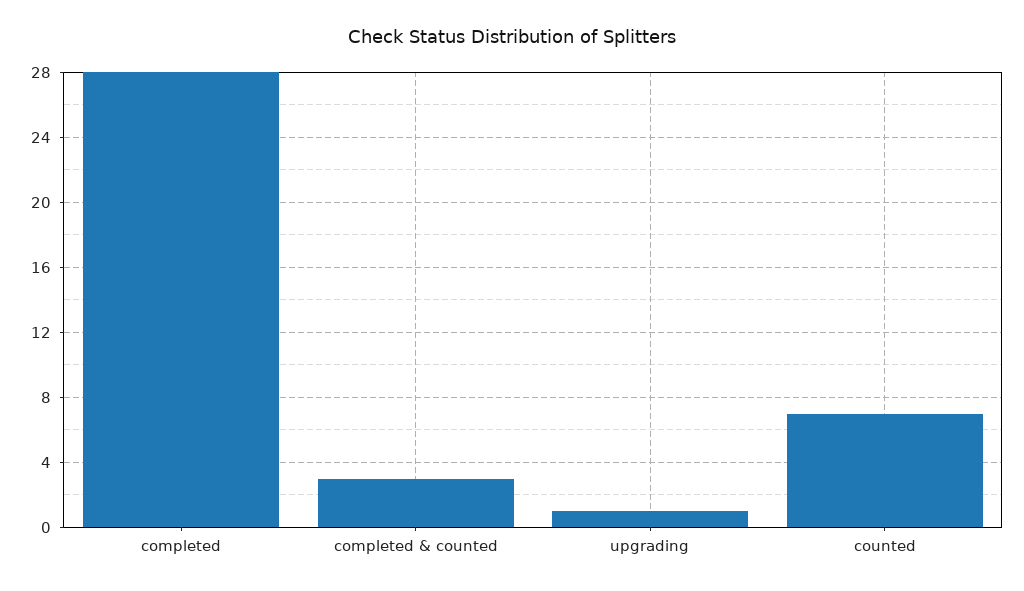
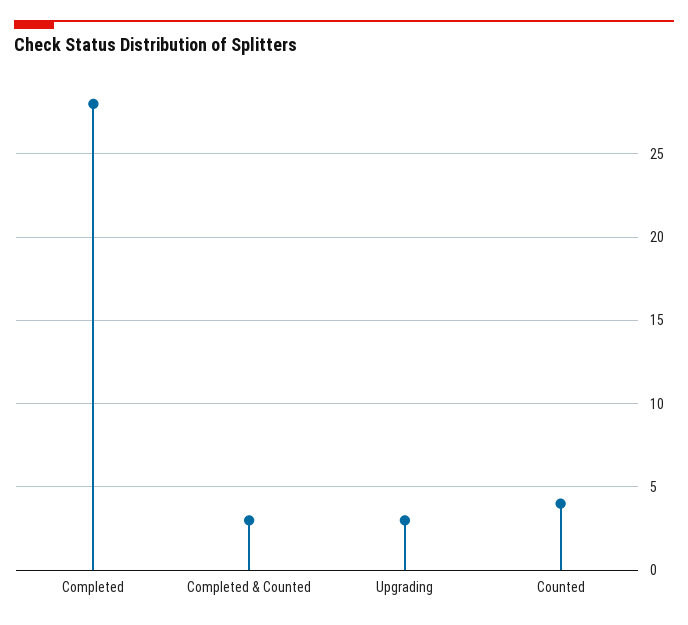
  {
    "completed": 28,
    "completed & counted": 3,
-   "upgrading": 1,
+   "upgrading": 3,
-   "counted": 7
+   "counted": 4
  }

